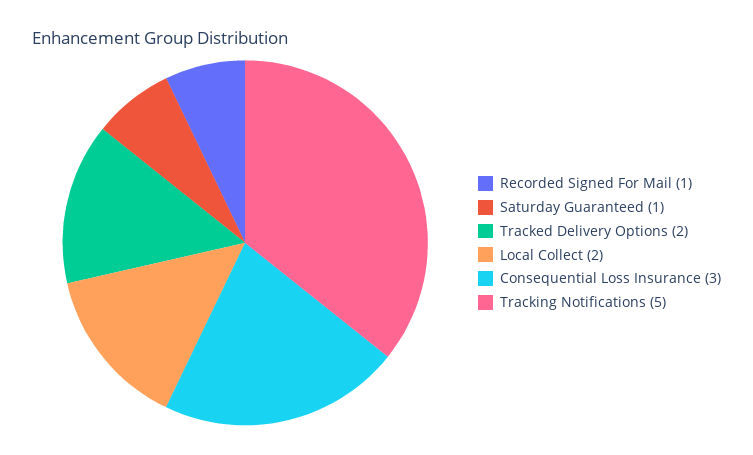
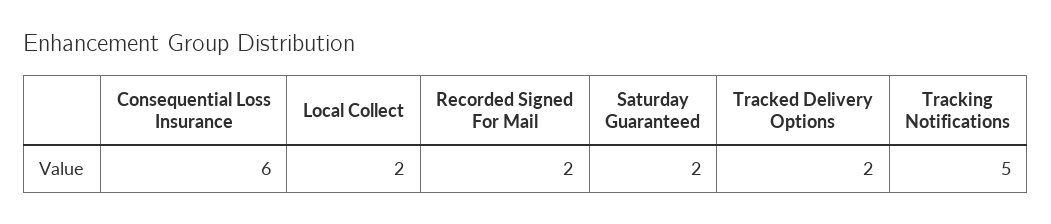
  {
-   "Recorded Signed For Mail": 1,
+   "Recorded Signed For Mail": 2,
-   "Saturday Guaranteed": 1,
+   "Saturday Guaranteed": 2,
    "Tracked Delivery Options": 2,
    "Local Collect": 2,
-   "Consequential Loss Insurance": 3,
+   "Consequential Loss Insurance": 6,
    "Tracking Notifications": 5
  }

